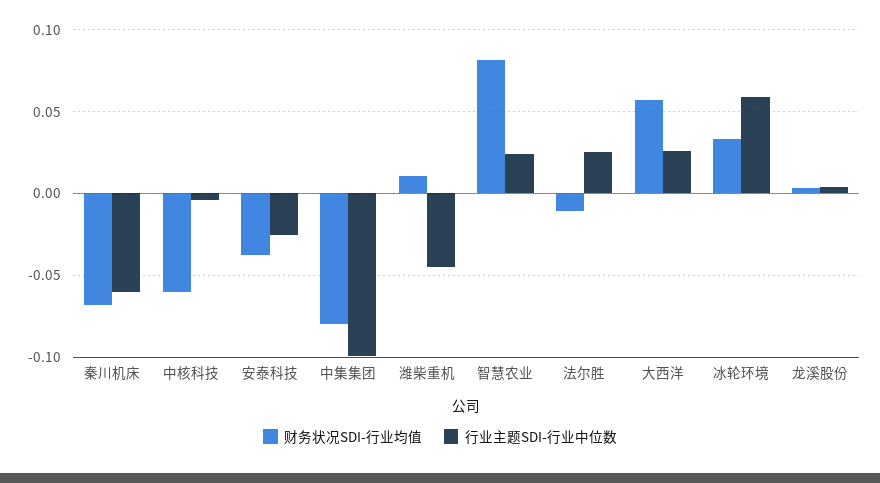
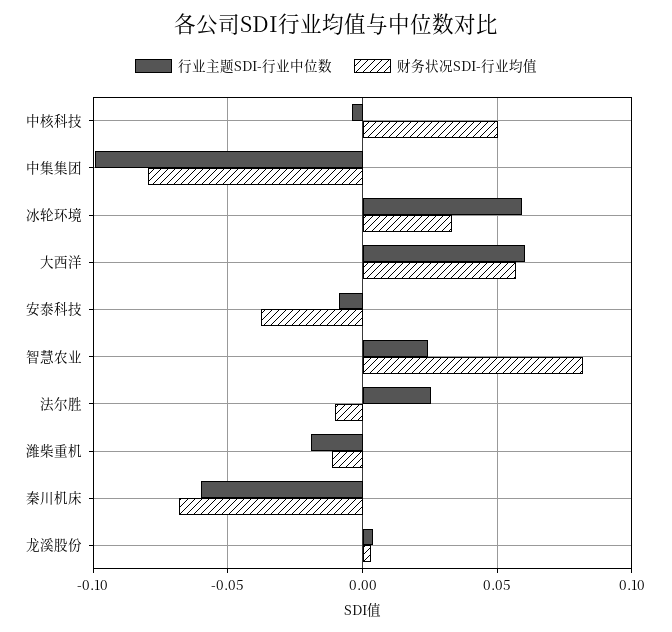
  {
    "财务状况SDI-行业均值": {
      "秦川机床": -0.07,
-     "中核科技": -0.06,
+     "中核科技": 0.05,
      "安泰科技": -0.04,
      "中集集团": -0.08,
-     "潍柴重机": 0.01,
+     "潍柴重机": -0.01,
      "智慧农业": 0.08,
      "法尔胜": -0.01,
      "大西洋": 0.055,
      "冰轮环境": 0.035,
      "龙溪股份": 0.005
    },
    "行业主题SDI-行业中位数": {
      "秦川机床": -0.06,
      "中核科技": -0.005,
-     "安泰科技": -0.025,
+     "安泰科技": -0.01,
      "中集集团": -0.1,
-     "潍柴重机": -0.045,
+     "潍柴重机": -0.02,
      "智慧农业": 0.025,
      "法尔胜": 0.025,
-     "大西洋": 0.025,
+     "大西洋": 0.06,
      "冰轮环境": 0.06,
      "龙溪股份": 0.005
    }
  }

